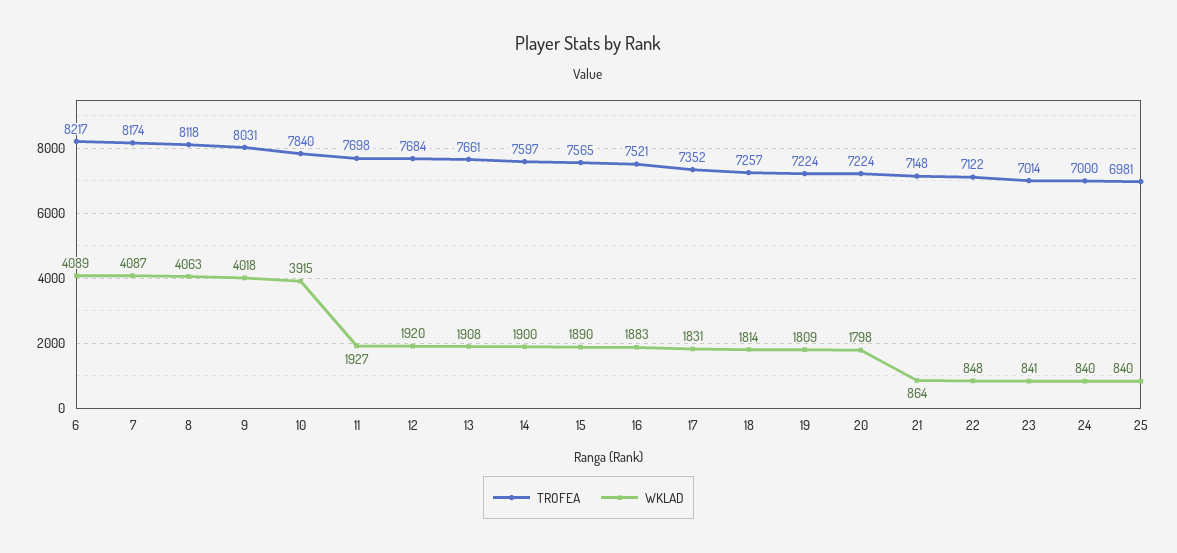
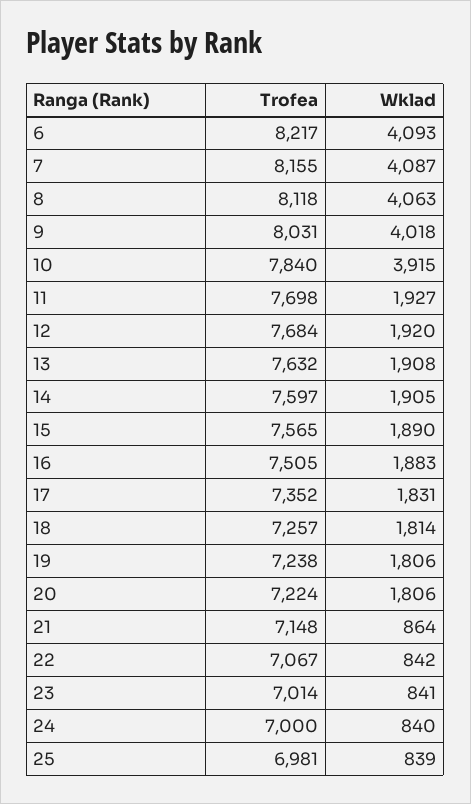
  {
    "TROFEA": {
      "6": 8217,
-     "7": 8174,
+     "7": 8155,
      "8": 8118,
      "9": 8031,
      "10": 7840,
      "11": 7698,
      "12": 7684,
-     "13": 7661,
+     "13": 7632,
      "14": 7597,
      "15": 7565,
-     "16": 7521,
+     "16": 7505,
      "17": 7352,
      "18": 7257,
-     "19": 7224,
+     "19": 7238,
      "20": 7224,
      "21": 7148,
-     "22": 7122,
+     "22": 7067,
      "23": 7014,
      "24": 7000,
      "25": 6981
    },
    "WKLAD": {
-     "6": 4089,
+     "6": 4093,
      "7": 4087,
      "8": 4063,
      "9": 4018,
      "10": 3915,
      "11": 1927,
      "12": 1920,
      "13": 1908,
-     "14": 1900,
+     "14": 1905,
      "15": 1890,
      "16": 1883,
      "17": 1831,
      "18": 1814,
-     "19": 1809,
+     "19": 1806,
-     "20": 1798,
+     "20": 1806,
      "21": 864,
-     "22": 848,
+     "22": 842,
      "23": 841,
      "24": 840,
-     "25": 840
+     "25": 839
    }
  }

